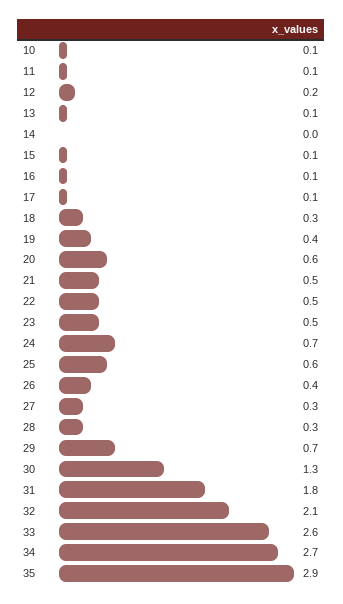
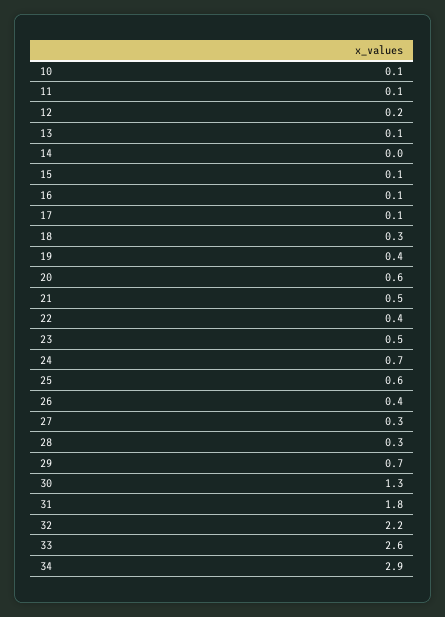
  {
    "10": 0.1,
    "11": 0.1,
    "12": 0.2,
    "13": 0.1,
    "14": 0,
    "15": 0.1,
    "16": 0.1,
    "17": 0.1,
    "18": 0.3,
    "19": 0.4,
    "20": 0.6,
    "21": 0.5,
-   "22": 0.5,
+   "22": 0.4,
    "23": 0.5,
    "24": 0.7,
    "25": 0.6,
    "26": 0.4,
    "27": 0.3,
    "28": 0.3,
    "29": 0.7,
    "30": 1.3,
    "31": 1.8,
-   "32": 2.1,
+   "32": 2.2,
    "33": 2.6,
-   "34": 2.7,
+   "34": 2.9
-   "35": 2.9
  }

